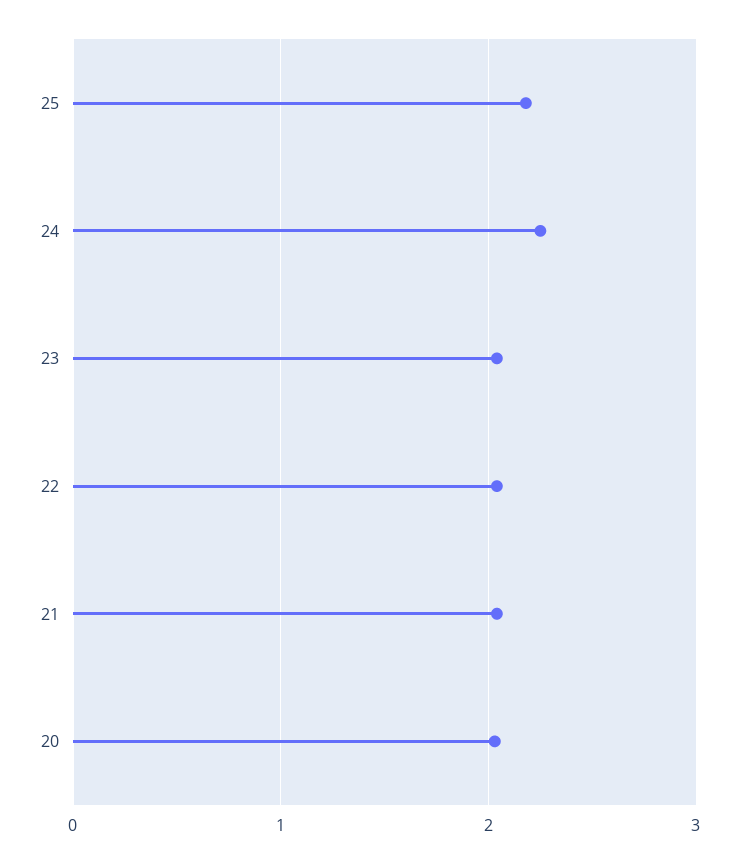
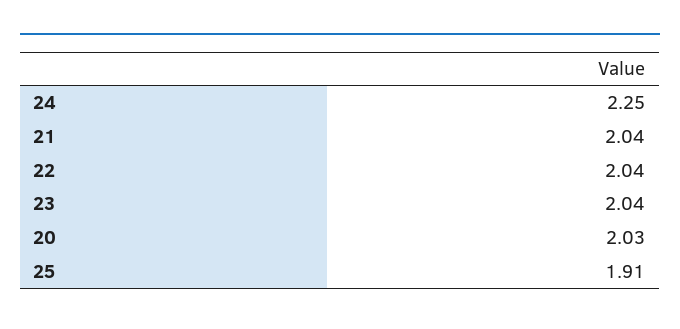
  {
-   "25": 2.2,
+   "25": 1.91,
    "24": 2.25,
    "23": 2.04,
    "22": 2.04,
    "21": 2.04,
    "20": 2.03
  }

